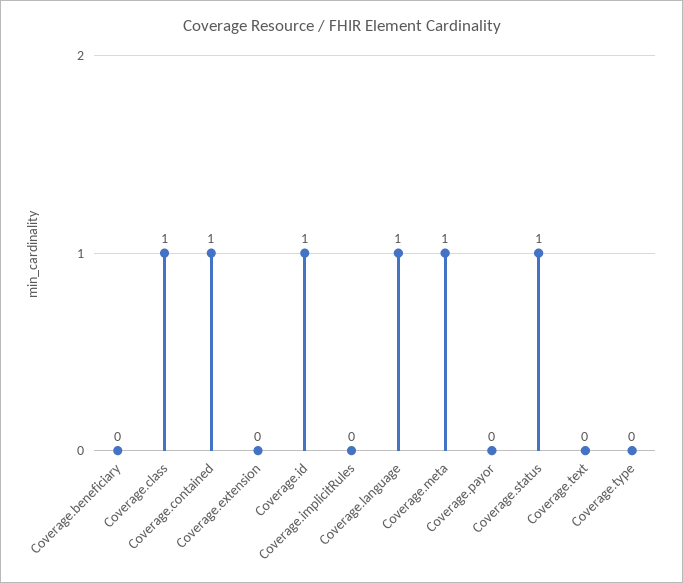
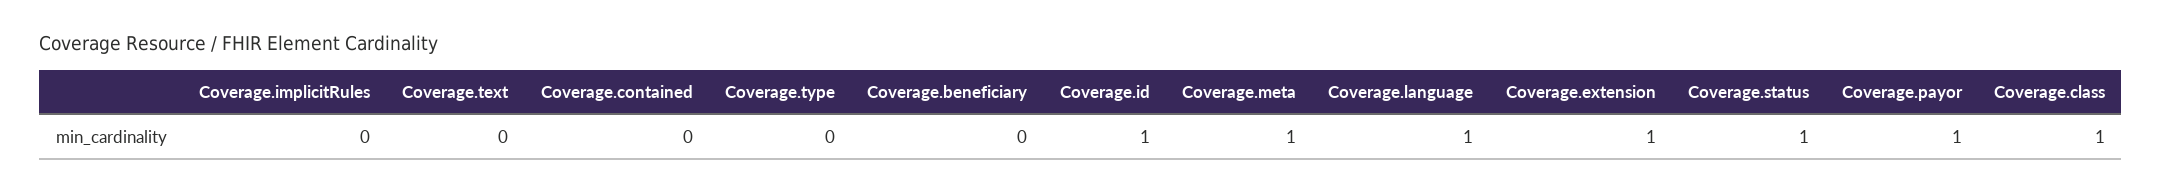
  {
    "Coverage.beneficiary": 0,
    "Coverage.class": 1,
-   "Coverage.contained": 1,
+   "Coverage.contained": 0,
-   "Coverage.extension": 0,
+   "Coverage.extension": 1,
    "Coverage.id": 1,
    "Coverage.implicitRules": 0,
    "Coverage.language": 1,
    "Coverage.meta": 1,
-   "Coverage.payor": 0,
+   "Coverage.payor": 1,
    "Coverage.status": 1,
    "Coverage.text": 0,
    "Coverage.type": 0
  }

